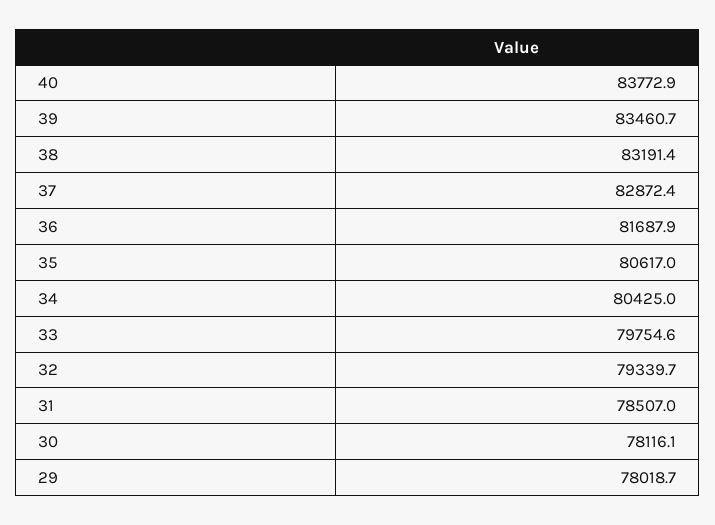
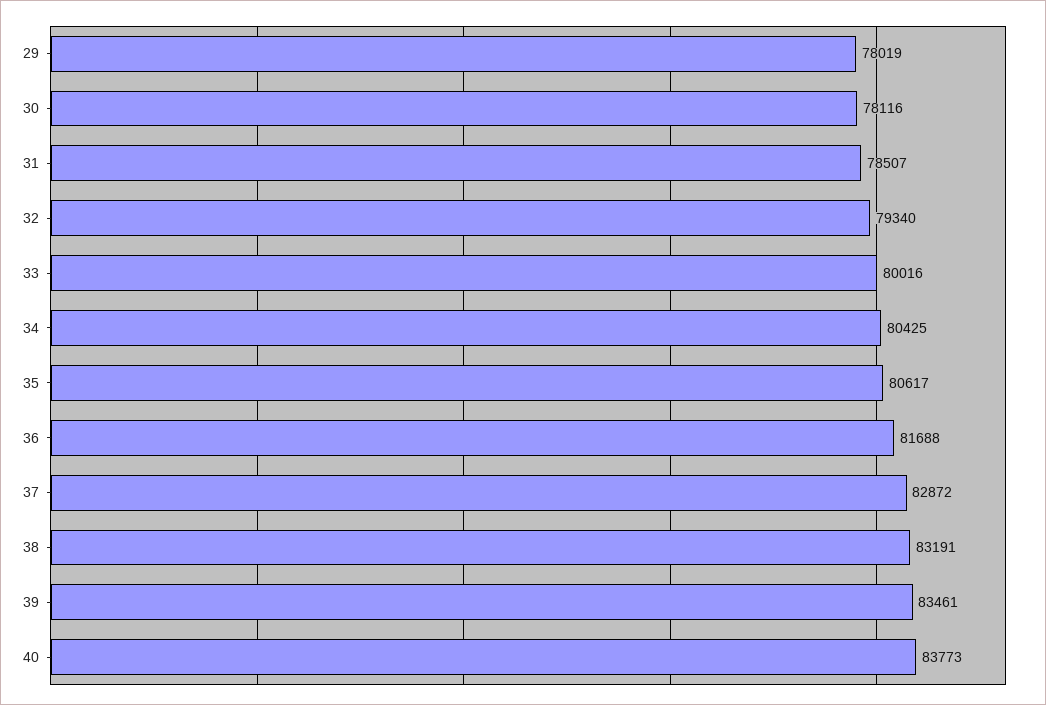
  {
    "40": 83772.9,
    "39": 83460.7,
    "38": 83191.4,
    "37": 82872.4,
    "36": 81687.9,
    "35": 80617,
    "34": 80425,
-   "33": 79754.6,
+   "33": 80016,
    "32": 79339.7,
    "31": 78507,
    "30": 78116.1,
    "29": 78018.7
  }

